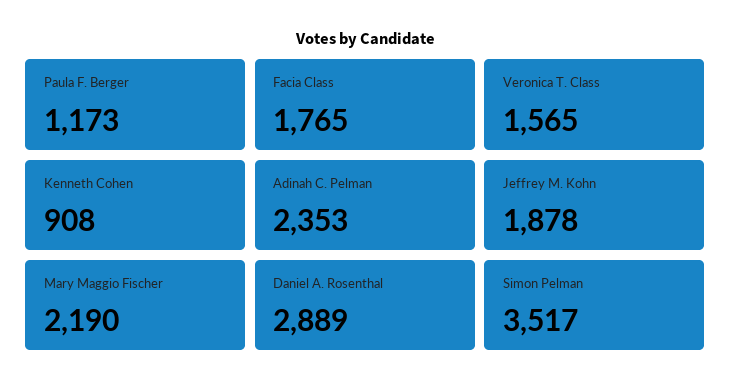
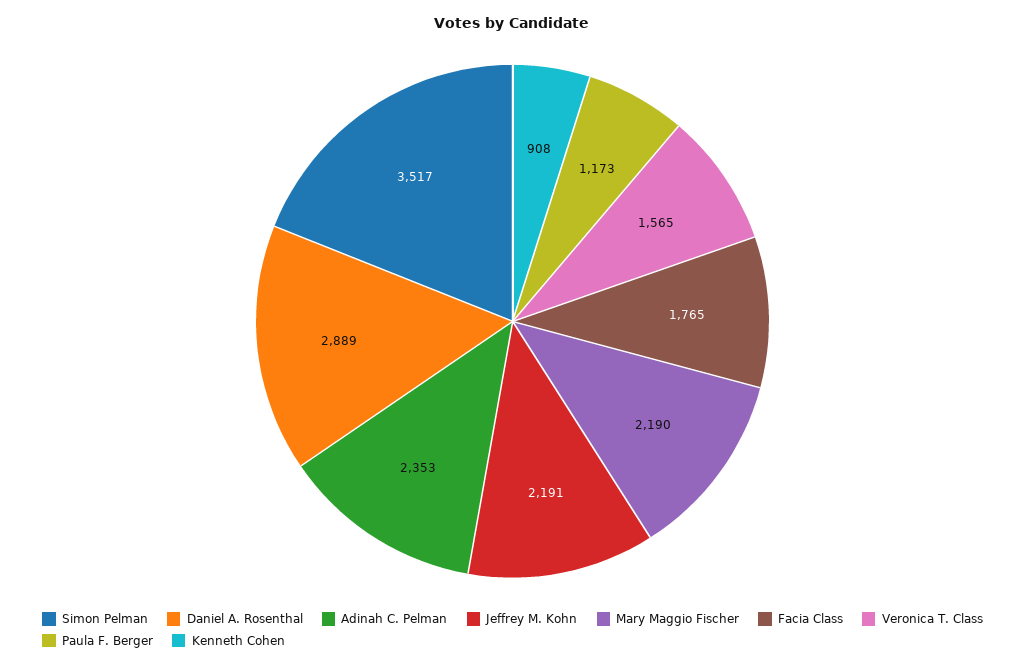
  {
    "Paula F. Berger": 1173,
    "Facia Class": 1765,
    "Veronica T. Class": 1565,
    "Kenneth Cohen": 908,
    "Adinah C. Pelman": 2353,
-   "Jeffrey M. Kohn": 1878,
+   "Jeffrey M. Kohn": 2191,
    "Mary Maggio Fischer": 2190,
    "Daniel A. Rosenthal": 2889,
    "Simon Pelman": 3517
  }

